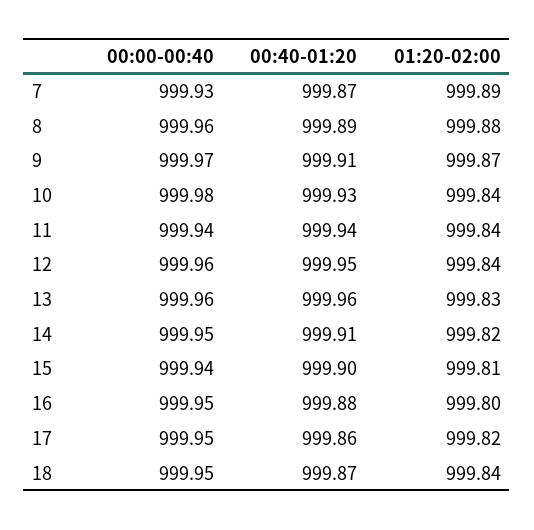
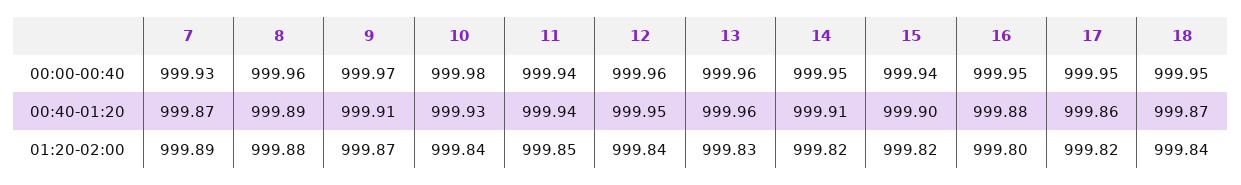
  {
    "00:00-00:40": {
      "7": 999.93,
      "8": 999.96,
      "9": 999.97,
      "10": 999.98,
      "11": 999.94,
      "12": 999.96,
      "13": 999.96,
      "14": 999.95,
      "15": 999.94,
      "16": 999.95,
      "17": 999.95,
      "18": 999.95
    },
    "00:40-01:20": {
      "7": 999.87,
      "8": 999.89,
      "9": 999.91,
      "10": 999.93,
      "11": 999.94,
      "12": 999.95,
      "13": 999.96,
      "14": 999.91,
      "15": 999.9,
      "16": 999.88,
      "17": 999.86,
      "18": 999.87
    },
    "01:20-02:00": {
      "7": 999.89,
      "8": 999.88,
      "9": 999.87,
      "10": 999.84,
-     "11": 999.84,
+     "11": 999.85,
      "12": 999.84,
      "13": 999.83,
      "14": 999.82,
-     "15": 999.81,
+     "15": 999.82,
      "16": 999.8,
      "17": 999.82,
      "18": 999.84
    }
  }

